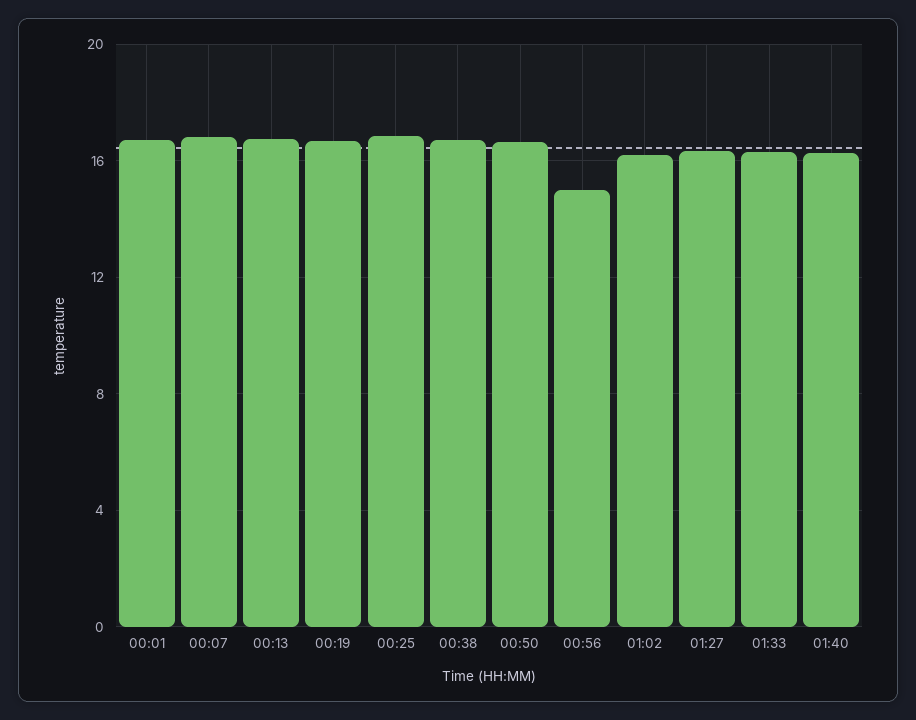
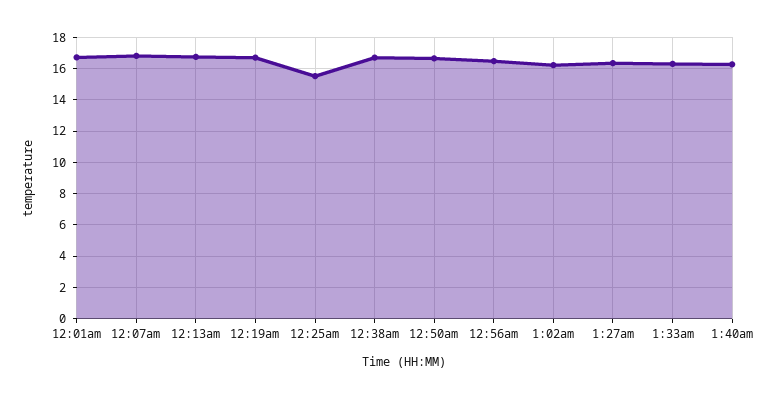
  {
    "00:01": 16.5,
    "00:07": 17,
    "00:13": 17,
    "00:19": 16.5,
-   "00:25": 17,
+   "00:25": 15.5,
    "00:38": 16.5,
    "00:50": 16.5,
-   "00:56": 15,
+   "00:56": 16.5,
    "01:02": 16,
    "01:27": 16.5,
    "01:33": 16.5,
    "01:40": 16.5
  }

